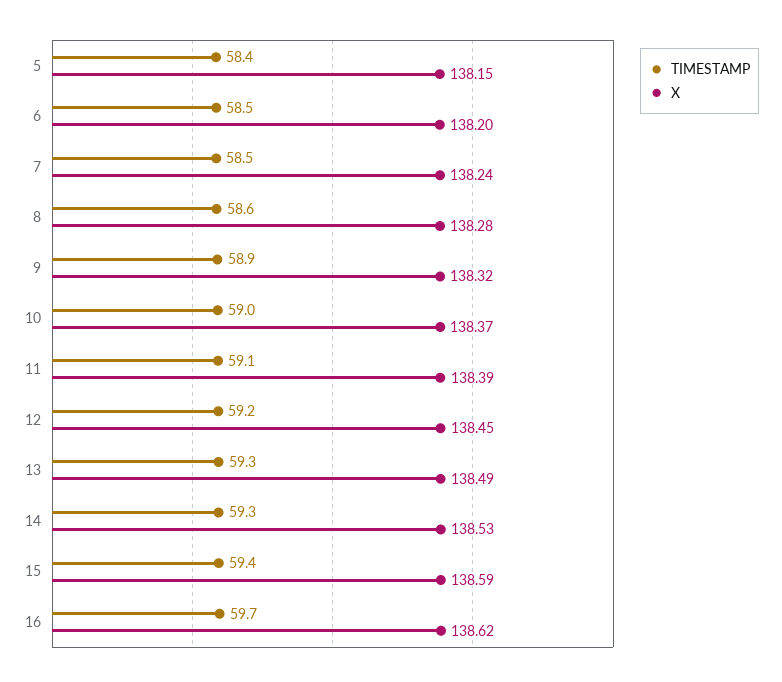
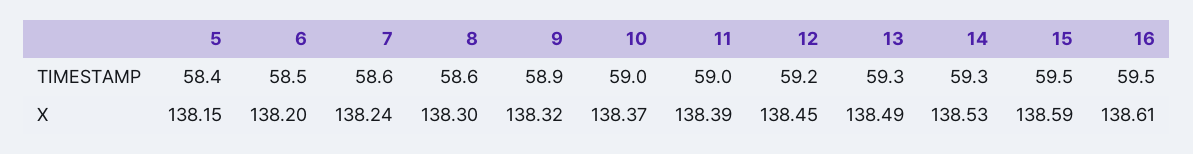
  {
    "TIMESTAMP": {
      "5": 58.4,
      "6": 58.5,
-     "7": 58.5,
+     "7": 58.6,
      "8": 58.6,
      "9": 58.9,
      "10": 59,
-     "11": 59.1,
+     "11": 59,
      "12": 59.2,
      "13": 59.3,
      "14": 59.3,
-     "15": 59.4,
+     "15": 59.5,
-     "16": 59.7
+     "16": 59.5
    },
    "X": {
      "5": 138.15,
      "6": 138.2,
      "7": 138.24,
-     "8": 138.28,
+     "8": 138.3,
      "9": 138.32,
      "10": 138.37,
      "11": 138.39,
      "12": 138.45,
      "13": 138.49,
      "14": 138.53,
      "15": 138.59,
-     "16": 138.62
+     "16": 138.61
    }
  }

